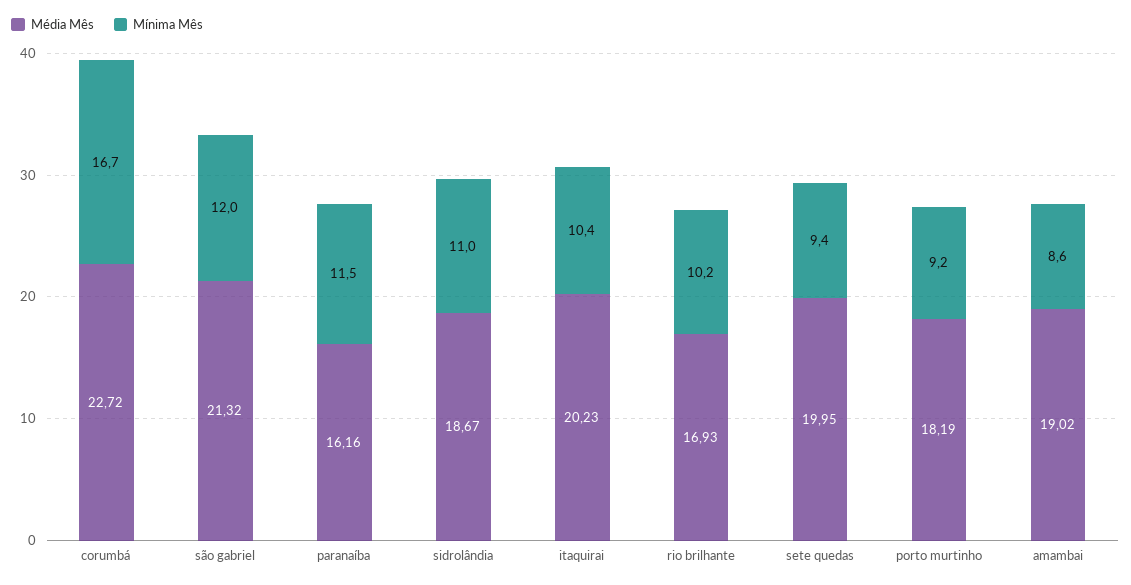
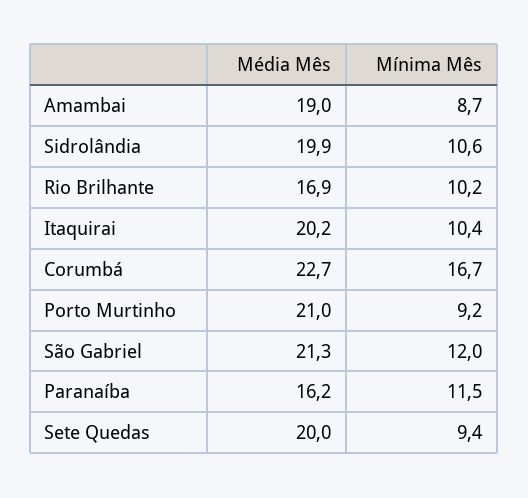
  {
    "Média Mês": {
      "corumbá": 22.72,
      "são gabriel": 21.32,
      "paranaíba": 16.16,
-     "sidrolândia": 18.67,
+     "sidrolândia": 19.9,
      "itaquirai": 20.23,
      "rio brilhante": 16.93,
      "sete quedas": 19.95,
-     "porto murtinho": 18.19,
+     "porto murtinho": 21,
      "amambai": 19.02
    },
    "Mínima Mês": {
      "corumbá": 16.7,
      "são gabriel": 12,
      "paranaíba": 11.5,
-     "sidrolândia": 11,
+     "sidrolândia": 10.6,
      "itaquirai": 10.4,
      "rio brilhante": 10.2,
      "sete quedas": 9.4,
      "porto murtinho": 9.2,
-     "amambai": 8.6
+     "amambai": 8.7
    }
  }

